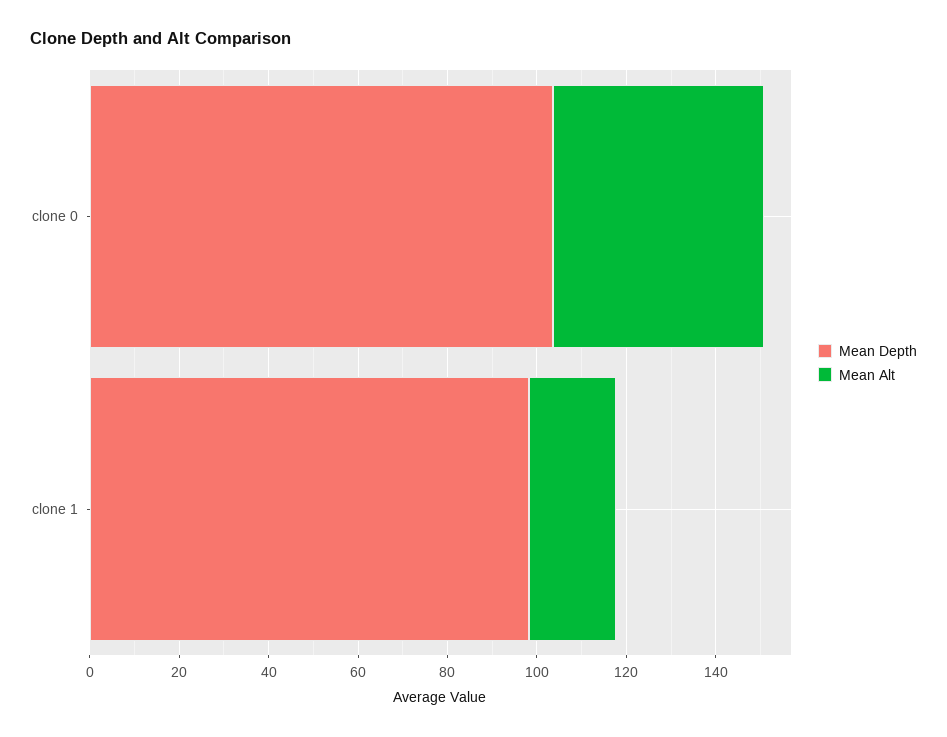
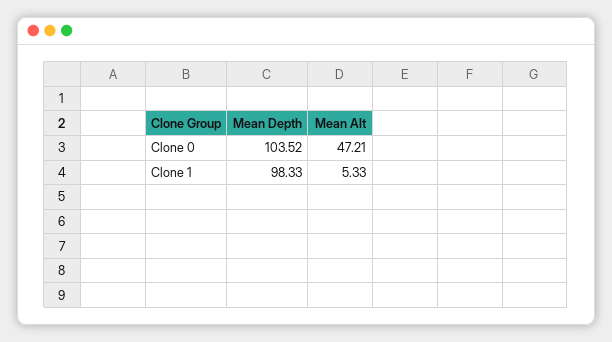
  {
    "Mean Depth": {
      "clone 0": 103.52,
      "clone 1": 98.33
    },
    "Mean Alt": {
      "clone 0": 47.21,
-     "clone 1": 20
+     "clone 1": 5.33
    }
  }

